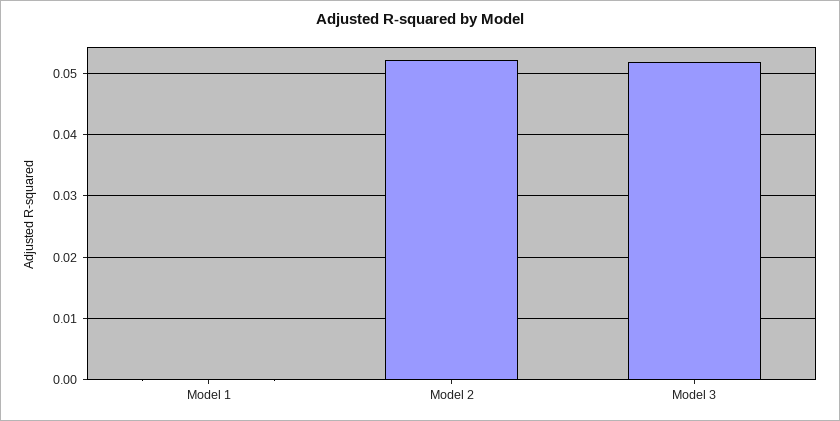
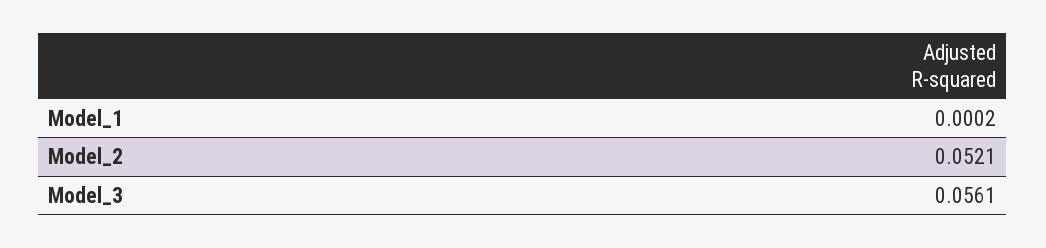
  {
    "Model 1": 0.0002,
    "Model 2": 0.0521,
-   "Model 3": 0.052
+   "Model 3": 0.0561
  }

